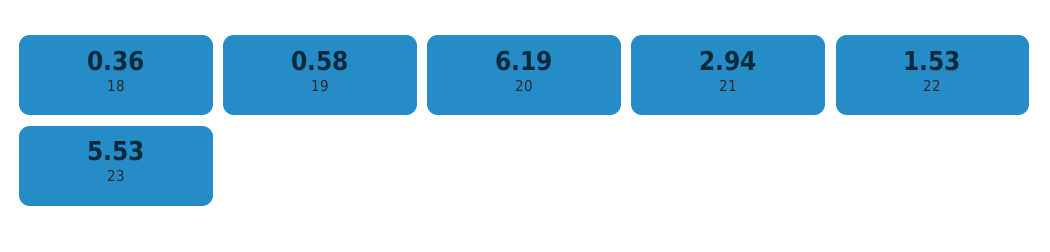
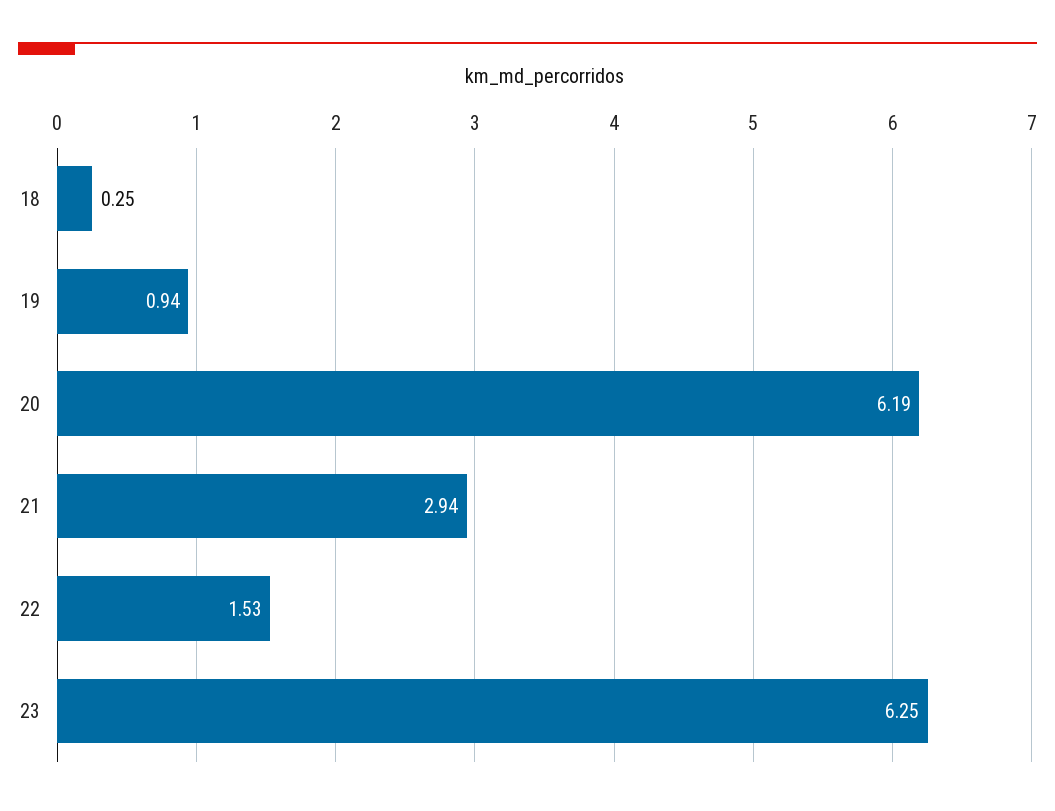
  {
-   "18": 0.36,
+   "18": 0.25,
-   "19": 0.58,
+   "19": 0.94,
    "20": 6.19,
    "21": 2.94,
    "22": 1.53,
-   "23": 5.53
+   "23": 6.25
  }

